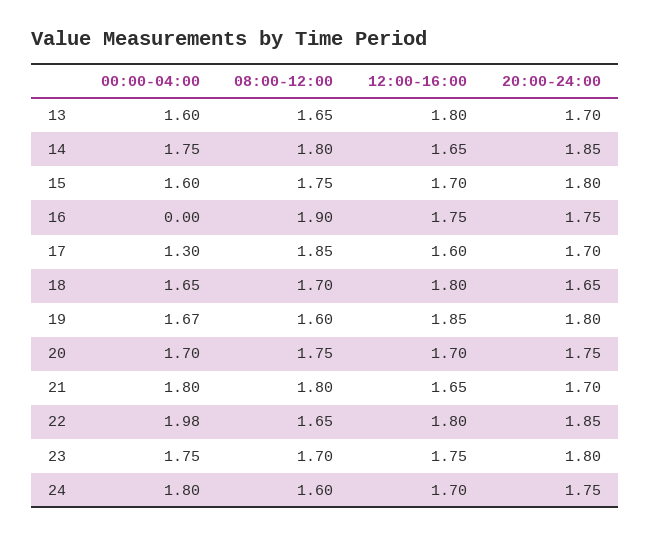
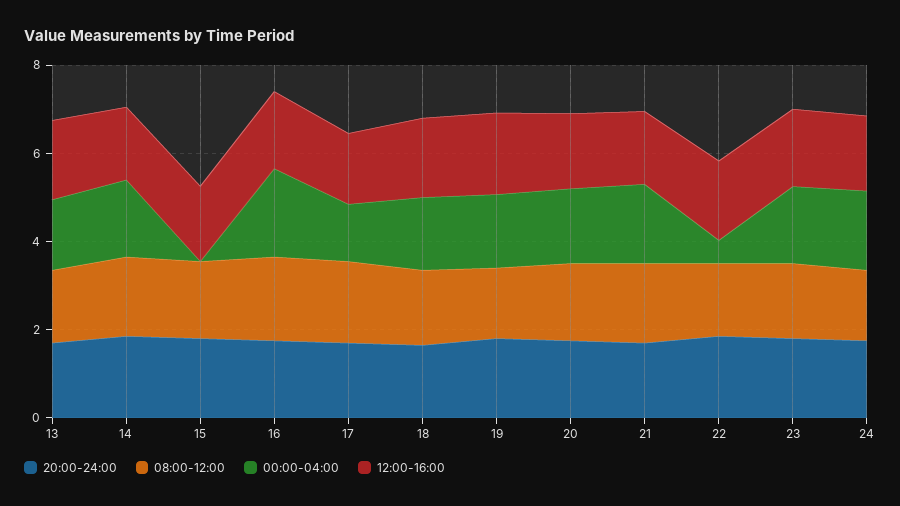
  {
    "00:00-04:00": {
      "13": 1.6,
      "14": 1.75,
-     "15": 1.6,
+     "15": 0,
-     "16": 0,
+     "16": 2,
      "17": 1.3,
      "18": 1.65,
      "19": 1.67,
      "20": 1.7,
      "21": 1.8,
-     "22": 1.98,
+     "22": 0.5,
      "23": 1.75,
      "24": 1.8
    },
    "08:00-12:00": {
      "13": 1.65,
      "14": 1.8,
      "15": 1.75,
      "16": 1.9,
      "17": 1.85,
      "18": 1.7,
      "19": 1.6,
      "20": 1.75,
      "21": 1.8,
      "22": 1.65,
      "23": 1.7,
      "24": 1.6
    },
    "12:00-16:00": {
      "13": 1.8,
      "14": 1.65,
      "15": 1.7,
      "16": 1.75,
      "17": 1.6,
      "18": 1.8,
      "19": 1.85,
      "20": 1.7,
      "21": 1.65,
      "22": 1.8,
      "23": 1.75,
      "24": 1.7
    },
    "20:00-24:00": {
      "13": 1.7,
      "14": 1.85,
      "15": 1.8,
      "16": 1.75,
      "17": 1.7,
      "18": 1.65,
      "19": 1.8,
      "20": 1.75,
      "21": 1.7,
      "22": 1.85,
      "23": 1.8,
      "24": 1.75
    }
  }

